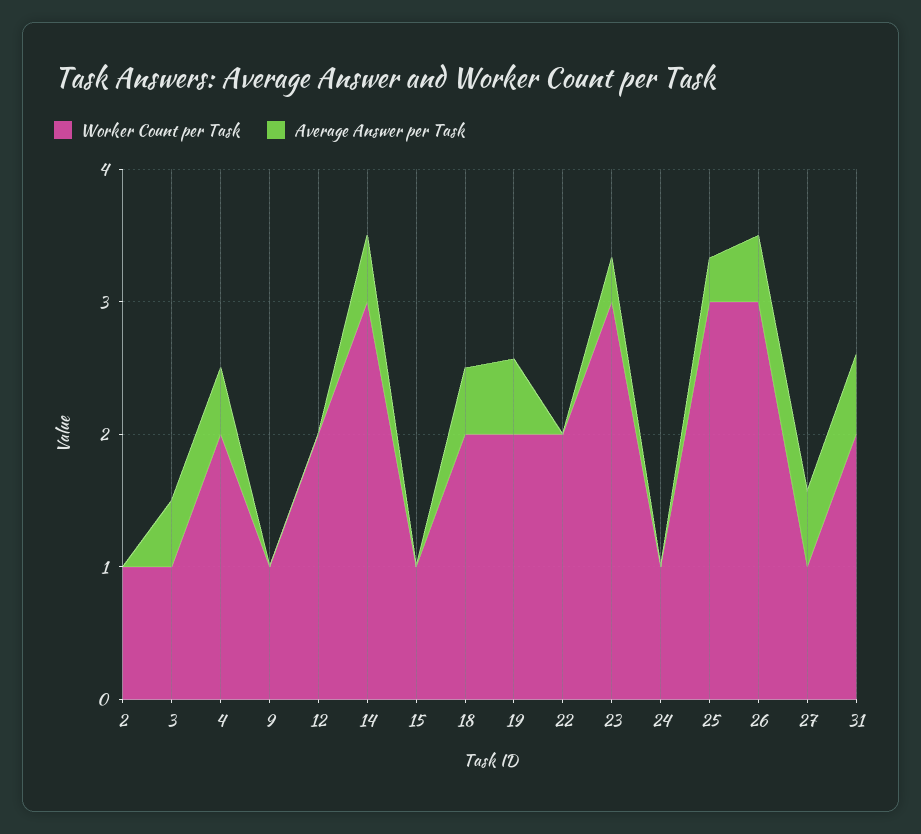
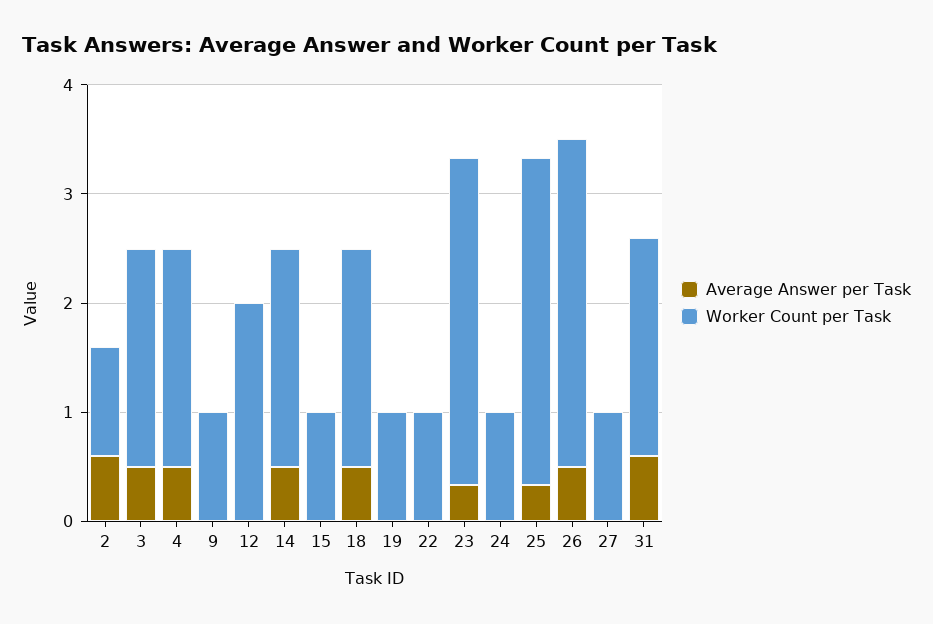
  {
    "Worker Count per Task": {
      "2": 1,
-     "3": 1,
+     "3": 2,
      "4": 2,
      "9": 1,
      "12": 2,
-     "14": 3,
+     "14": 2,
      "15": 1,
      "18": 2,
-     "19": 2,
+     "19": 1,
-     "22": 2,
+     "22": 1,
      "23": 3,
      "24": 1,
      "25": 3,
      "26": 3,
      "27": 1,
      "31": 2
    },
    "Average Answer per Task": {
-     "2": 0,
+     "2": 0.6,
      "3": 0.6,
      "4": 0.6,
      "9": 0,
      "12": 0,
      "14": 0.6,
      "15": 0,
      "18": 0.6,
-     "19": 0.6,
+     "19": 0,
      "22": 0,
      "23": 0.4,
      "24": 0,
      "25": 0.4,
      "26": 0.6,
-     "27": 0.6,
+     "27": 0,
      "31": 0.6
    }
  }

